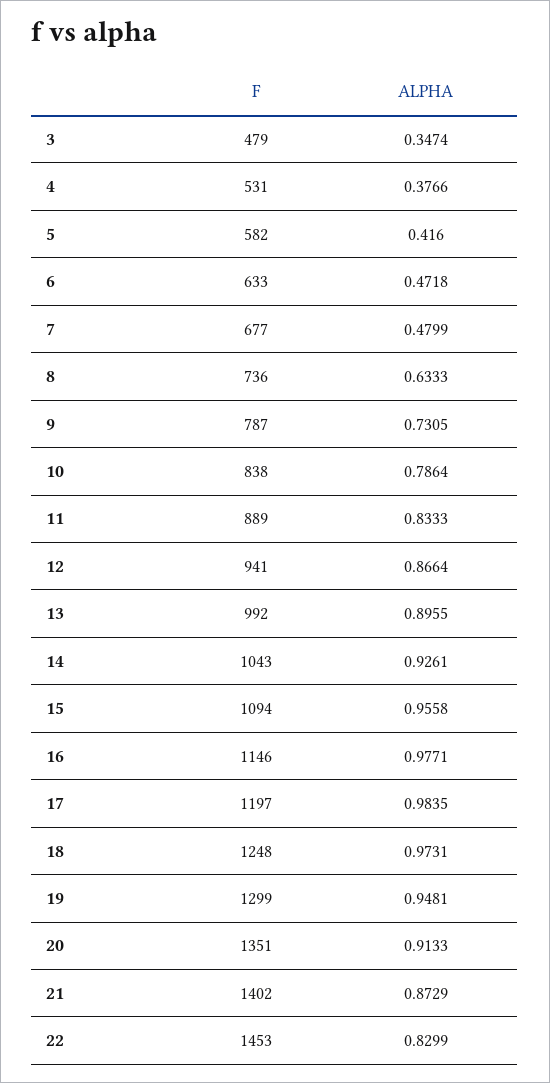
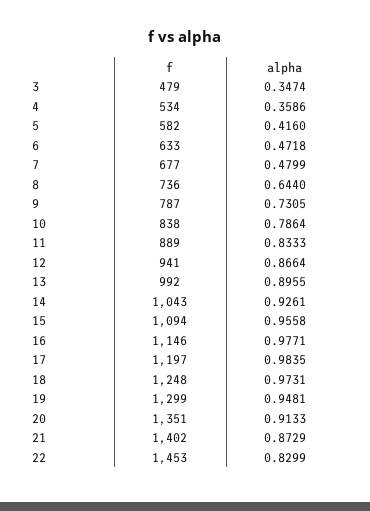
  {
    "F": {
      "3": 479,
-     "4": 531,
+     "4": 534,
      "5": 582,
      "6": 633,
      "7": 677,
      "8": 736,
      "9": 787,
      "10": 838,
      "11": 889,
      "12": 941,
      "13": 992,
      "14": 1043,
      "15": 1094,
      "16": 1146,
      "17": 1197,
      "18": 1248,
      "19": 1299,
      "20": 1351,
      "21": 1402,
      "22": 1453
    },
    "ALPHA": {
      "3": 0.3474,
-     "4": 0.3766,
+     "4": 0.3586,
      "5": 0.416,
      "6": 0.4718,
      "7": 0.4799,
-     "8": 0.6333,
+     "8": 0.644,
      "9": 0.7305,
      "10": 0.7864,
      "11": 0.8333,
      "12": 0.8664,
      "13": 0.8955,
      "14": 0.9261,
      "15": 0.9558,
      "16": 0.9771,
      "17": 0.9835,
      "18": 0.9731,
      "19": 0.9481,
      "20": 0.9133,
      "21": 0.8729,
      "22": 0.8299
    }
  }

